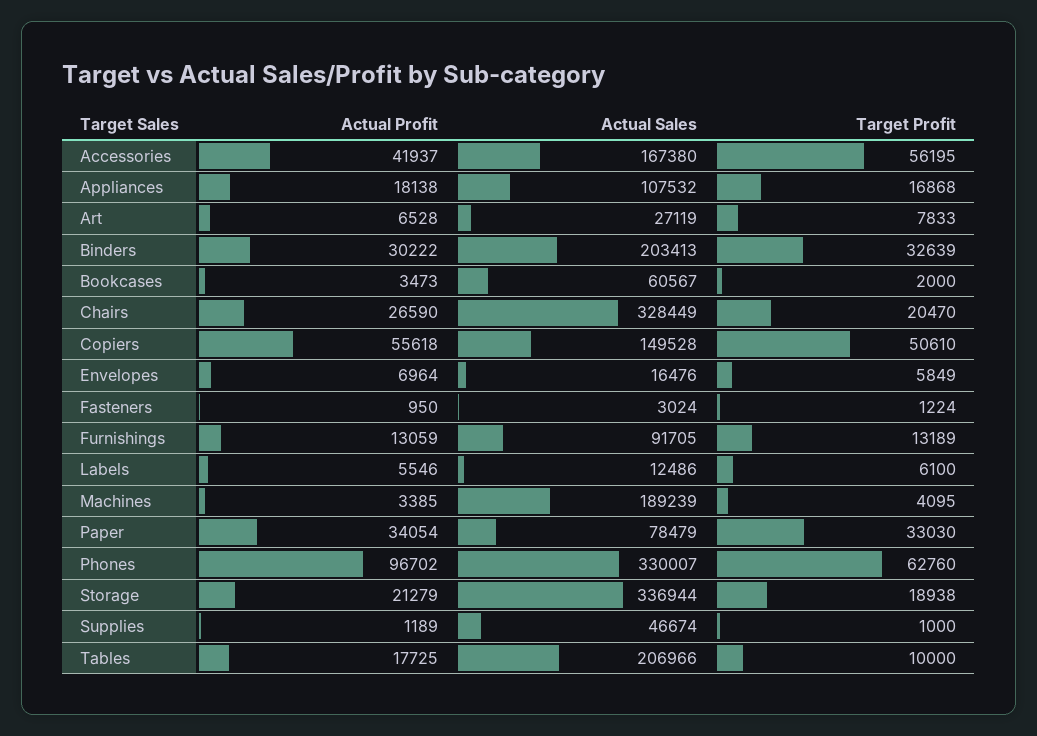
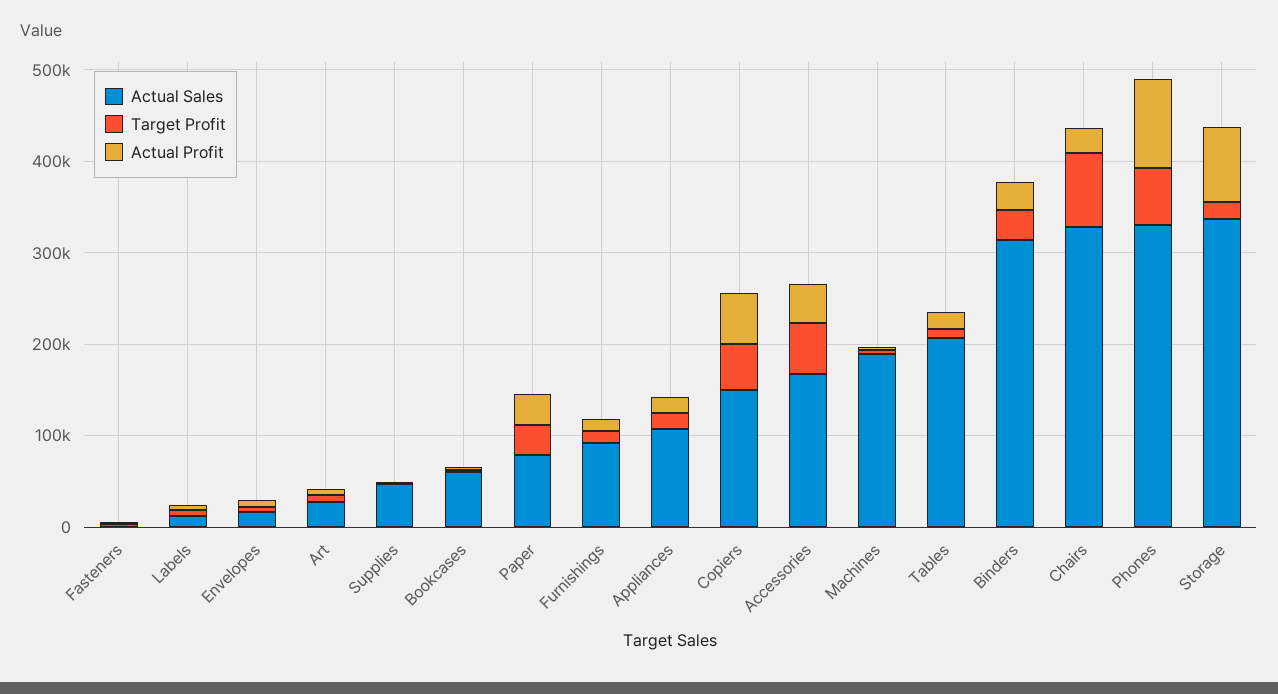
  {
    "Actual Profit": {
      "Accessories": 41937,
      "Appliances": 18138,
      "Art": 6528,
      "Binders": 30222,
      "Bookcases": 3473,
      "Chairs": 26590,
      "Copiers": 55618,
      "Envelopes": 6964,
      "Fasteners": 950,
      "Furnishings": 13059,
      "Labels": 5546,
      "Machines": 3385,
      "Paper": 34054,
      "Phones": 96702,
-     "Storage": 21279,
+     "Storage": 80000,
      "Supplies": 1189,
      "Tables": 17725
    },
    "Actual Sales": {
      "Accessories": 167380,
      "Appliances": 107532,
      "Art": 27119,
-     "Binders": 203413,
+     "Binders": 320000,
      "Bookcases": 60567,
      "Chairs": 328449,
      "Copiers": 149528,
      "Envelopes": 16476,
      "Fasteners": 3024,
      "Furnishings": 91705,
      "Labels": 12486,
      "Machines": 189239,
      "Paper": 78479,
      "Phones": 330007,
      "Storage": 336944,
      "Supplies": 46674,
      "Tables": 206966
    },
    "Target Profit": {
      "Accessories": 56195,
      "Appliances": 16868,
      "Art": 7833,
      "Binders": 32639,
      "Bookcases": 2000,
-     "Chairs": 20470,
+     "Chairs": 80000,
      "Copiers": 50610,
      "Envelopes": 5849,
      "Fasteners": 1224,
      "Furnishings": 13189,
      "Labels": 6100,
      "Machines": 4095,
      "Paper": 33030,
      "Phones": 62760,
      "Storage": 18938,
      "Supplies": 1000,
      "Tables": 10000
    }
  }

